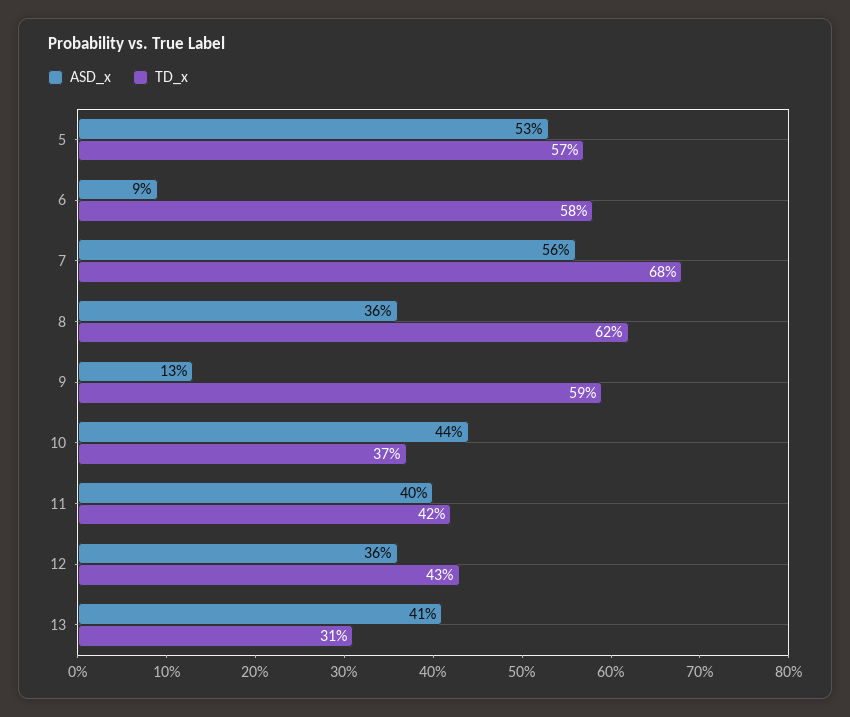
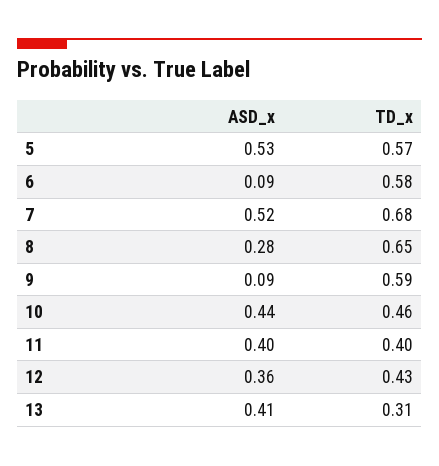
  {
    "ASD_x": {
      "5": 0.53,
      "6": 0.09,
-     "7": 0.56,
+     "7": 0.52,
-     "8": 0.36,
+     "8": 0.28,
-     "9": 0.13,
+     "9": 0.09,
      "10": 0.44,
      "11": 0.4,
      "12": 0.36,
      "13": 0.41
    },
    "TD_x": {
      "5": 0.57,
      "6": 0.58,
      "7": 0.68,
-     "8": 0.62,
+     "8": 0.65,
      "9": 0.59,
-     "10": 0.37,
+     "10": 0.46,
-     "11": 0.42,
+     "11": 0.4,
      "12": 0.43,
      "13": 0.31
    }
  }

